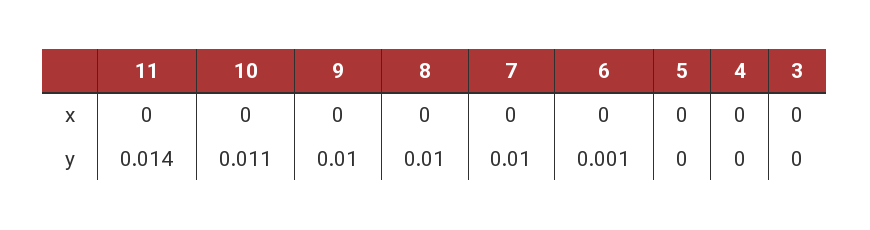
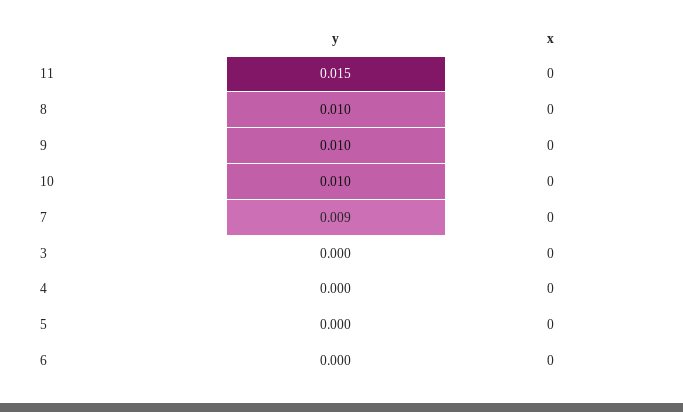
  {
    "11": {
      "x": 0,
-     "y": 0.014
+     "y": 0.015
    },
    "10": {
      "x": 0,
-     "y": 0.011
+     "y": 0.01
    },
    "9": {
      "x": 0,
      "y": 0.01
    },
    "8": {
      "x": 0,
      "y": 0.01
    },
    "7": {
      "x": 0,
-     "y": 0.01
+     "y": 0.009
    },
    "6": {
      "x": 0,
-     "y": 0.001
+     "y": 0
    },
    "5": {
      "x": 0,
      "y": 0
    },
    "4": {
      "x": 0,
      "y": 0
    },
    "3": {
      "x": 0,
      "y": 0
    }
  }

